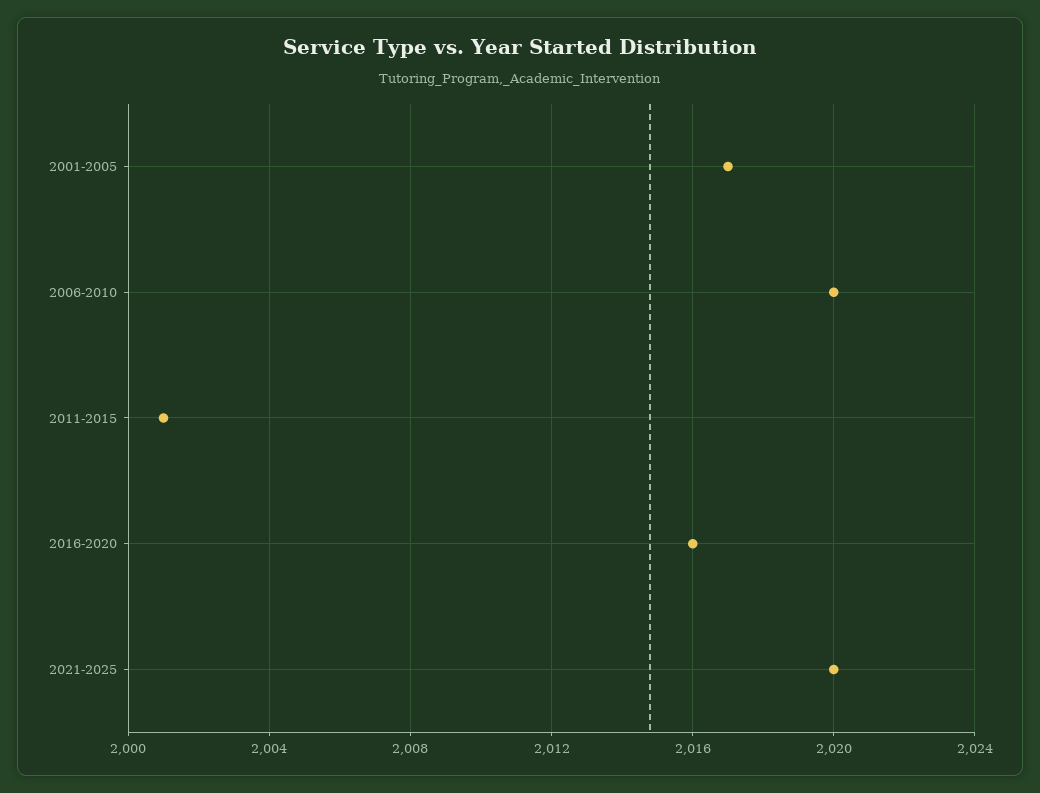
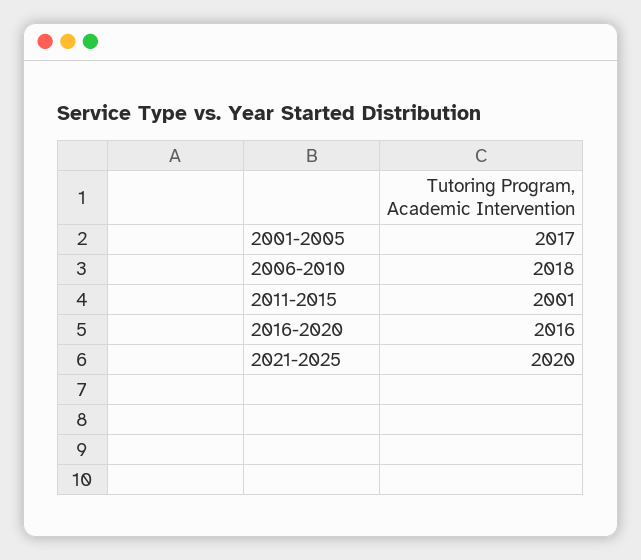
  {
    "2001-2005": 2017,
-   "2006-2010": 2020,
+   "2006-2010": 2018,
    "2011-2015": 2001,
    "2016-2020": 2016,
    "2021-2025": 2020
  }

